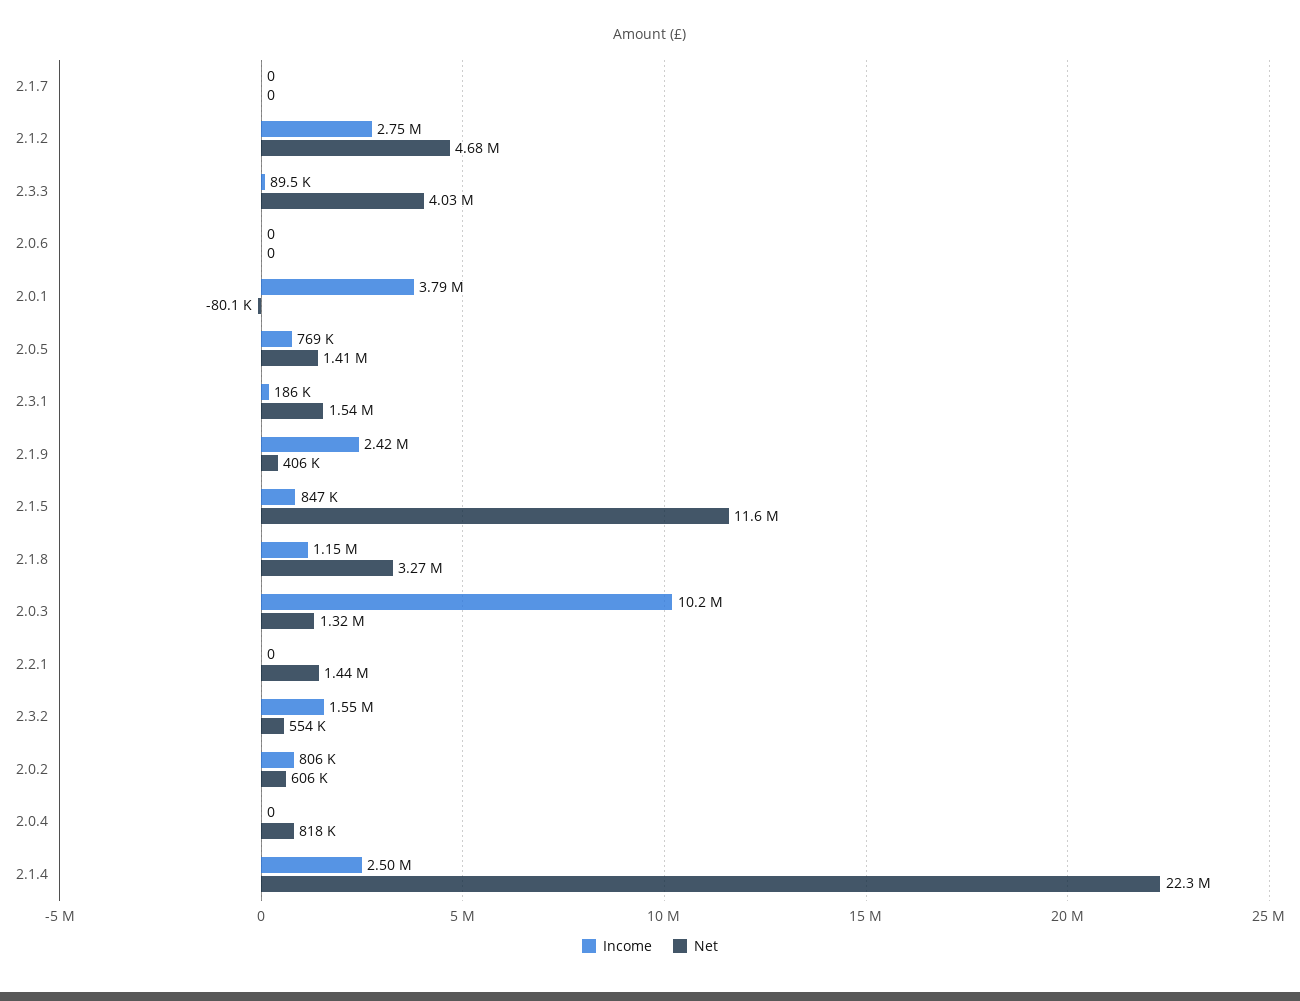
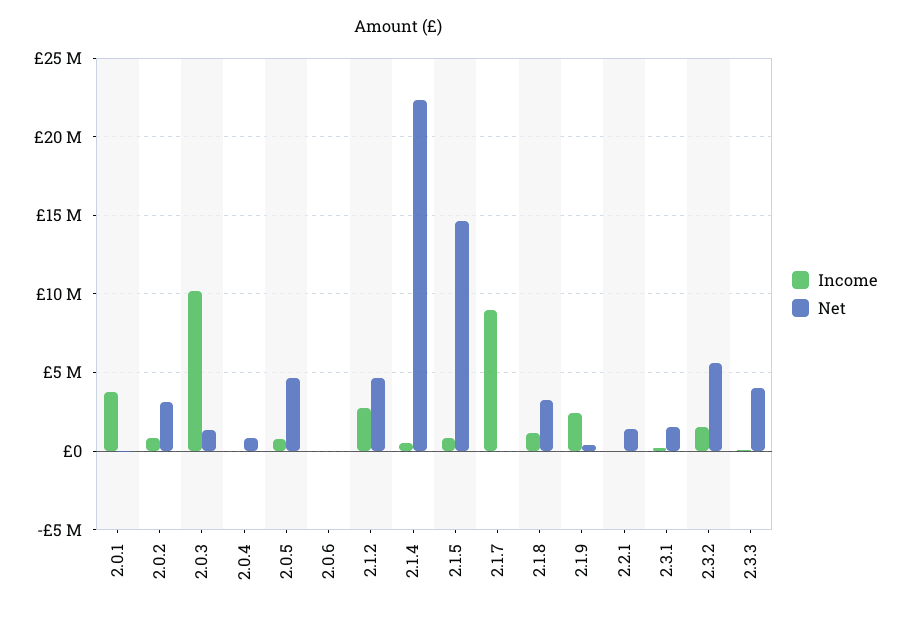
  {
    "Income": {
-     "2.1.7": 0,
+     "2.1.7": 9000000,
      "2.1.2": 2750000,
      "2.3.3": 89500,
      "2.0.6": 0,
      "2.0.1": 3790000,
      "2.0.5": 769000,
      "2.3.1": 186000,
      "2.1.9": 2420000,
      "2.1.5": 847000,
      "2.1.8": 1150000,
      "2.0.3": 10200000,
      "2.2.1": 0,
      "2.3.2": 1550000,
      "2.0.2": 806000,
      "2.0.4": 0,
-     "2.1.4": 2500000
+     "2.1.4": 500000
    },
    "Net": {
      "2.1.7": 0,
      "2.1.2": 4680000,
      "2.3.3": 4030000,
      "2.0.6": 0,
      "2.0.1": -80100,
-     "2.0.5": 1410000,
+     "2.0.5": 4500000,
      "2.3.1": 1540000,
      "2.1.9": 406000,
-     "2.1.5": 11600000,
+     "2.1.5": 14500000,
      "2.1.8": 3270000,
      "2.0.3": 1320000,
      "2.2.1": 1440000,
-     "2.3.2": 554000,
+     "2.3.2": 5500000,
-     "2.0.2": 606000,
+     "2.0.2": 3000000,
      "2.0.4": 818000,
      "2.1.4": 22300000
    }
  }

